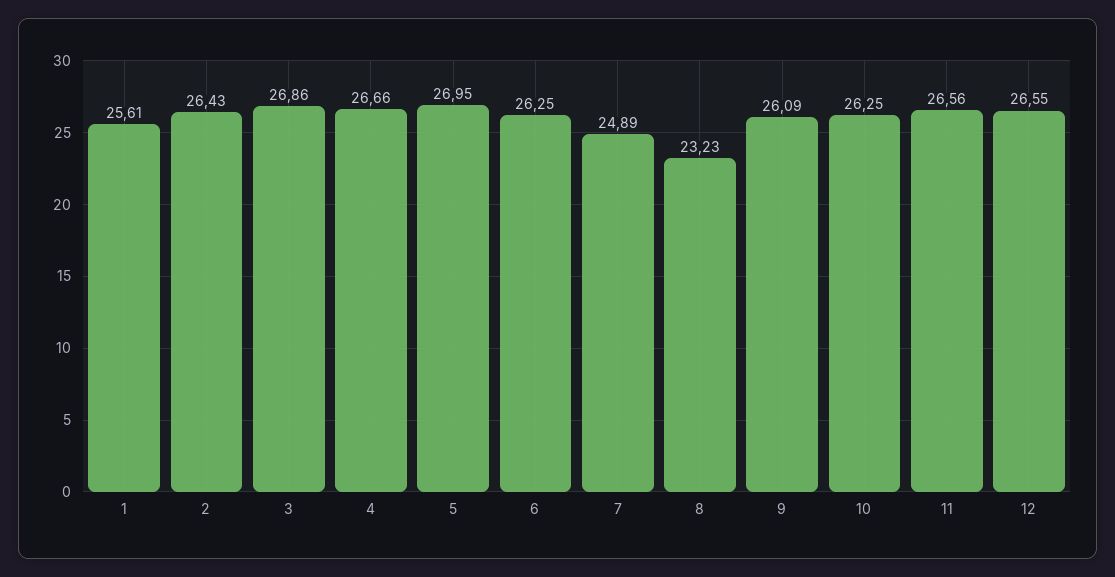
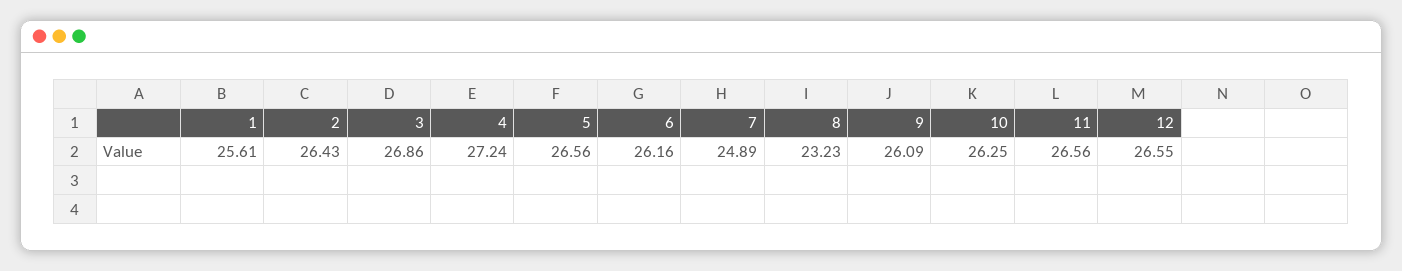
  {
    "1": 25.61,
    "2": 26.43,
    "3": 26.86,
-   "4": 26.66,
+   "4": 27.24,
-   "5": 26.95,
+   "5": 26.56,
-   "6": 26.25,
+   "6": 26.16,
    "7": 24.89,
    "8": 23.23,
    "9": 26.09,
    "10": 26.25,
    "11": 26.56,
    "12": 26.55
  }

